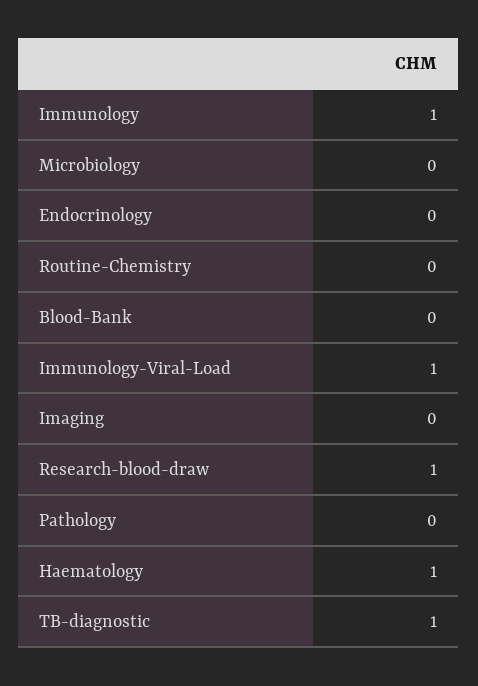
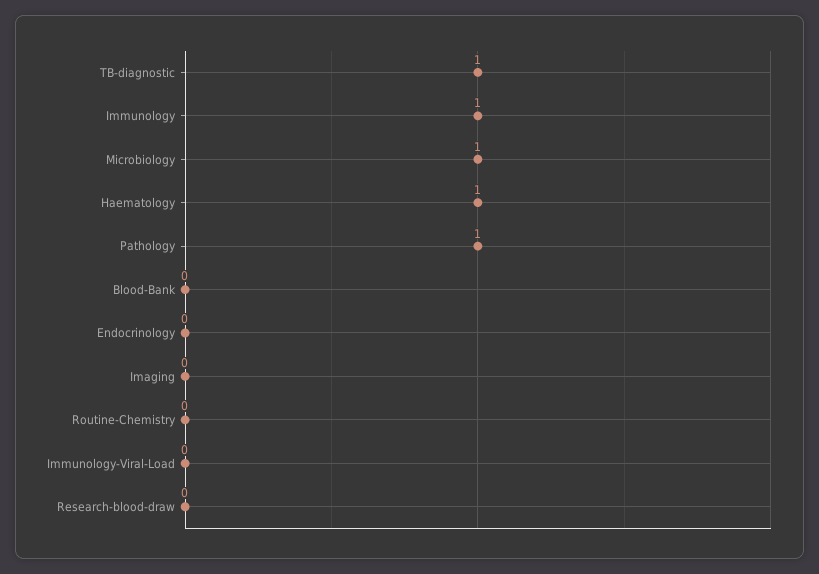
  {
    "Immunology": 1,
-   "Microbiology": 0,
+   "Microbiology": 1,
    "Endocrinology": 0,
    "Routine-Chemistry": 0,
    "Blood-Bank": 0,
-   "Immunology-Viral-Load": 1,
+   "Immunology-Viral-Load": 0,
    "Imaging": 0,
-   "Research-blood-draw": 1,
+   "Research-blood-draw": 0,
-   "Pathology": 0,
+   "Pathology": 1,
    "Haematology": 1,
    "TB-diagnostic": 1
  }

